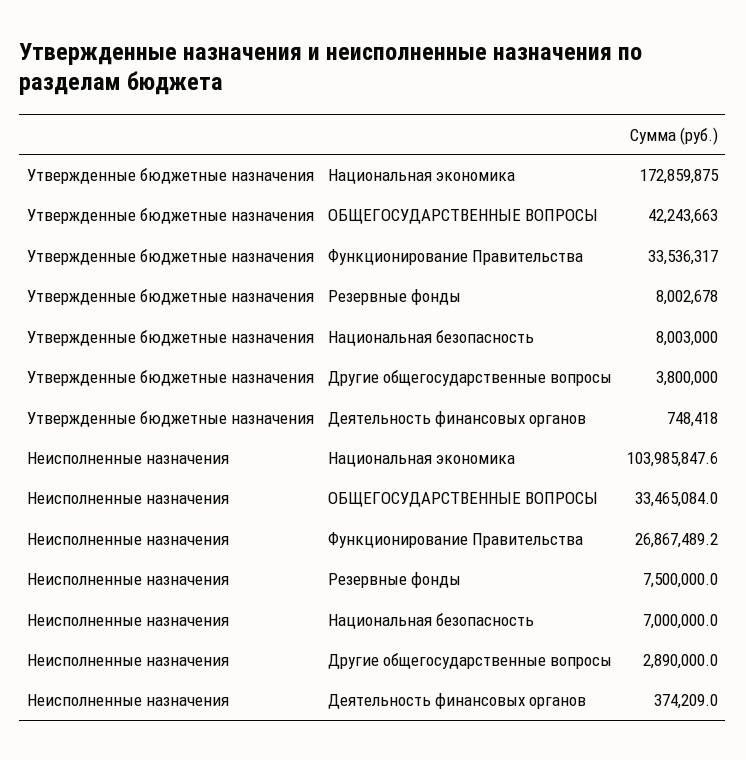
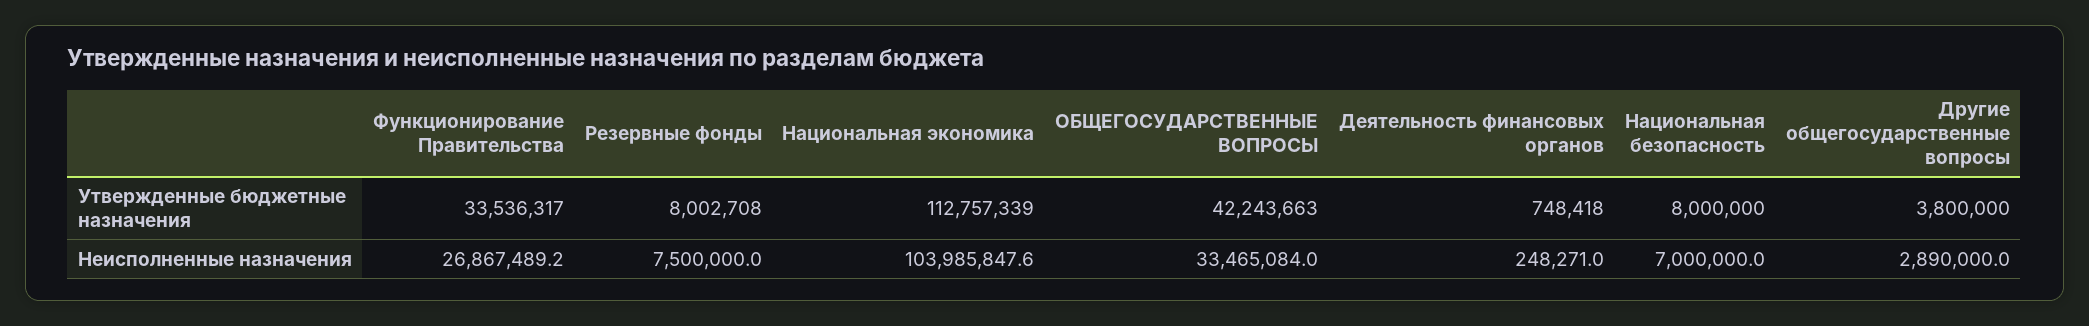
  {
    "Утвержденные бюджетные назначения": {
-     "Национальная экономика": 172859875,
+     "Национальная экономика": 112757339,
      "ОБЩЕГОСУДАРСТВЕННЫЕ ВОПРОСЫ": 42243663,
      "Функционирование Правительства": 33536317,
-     "Резервные фонды": 8002678,
+     "Резервные фонды": 8002708,
-     "Национальная безопасность": 8003000,
+     "Национальная безопасность": 8000000,
      "Другие общегосударственные вопросы": 3800000,
      "Деятельность финансовых органов": 748418
    },
    "Неисполненные назначения": {
      "Национальная экономика": 103985847.6,
      "ОБЩЕГОСУДАРСТВЕННЫЕ ВОПРОСЫ": 33465084,
      "Функционирование Правительства": 26867489.2,
      "Резервные фонды": 7500000,
      "Национальная безопасность": 7000000,
      "Другие общегосударственные вопросы": 2890000,
-     "Деятельность финансовых органов": 374209
+     "Деятельность финансовых органов": 248271
    }
  }

